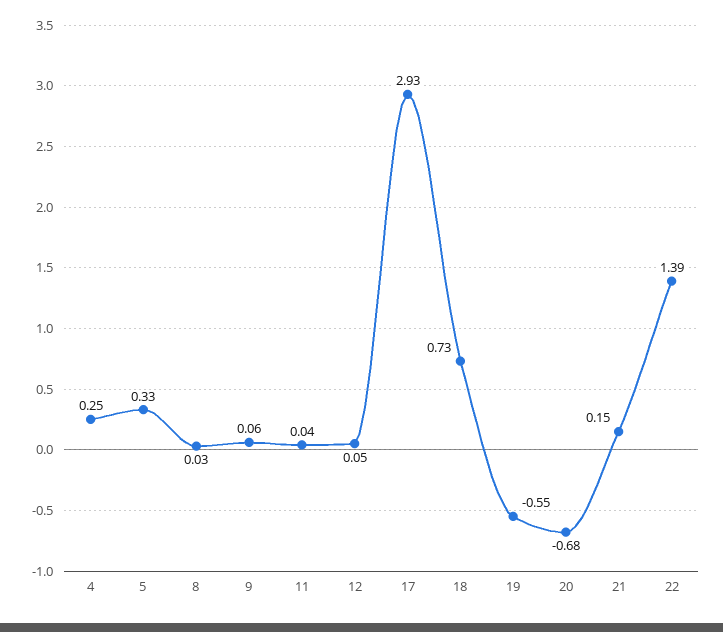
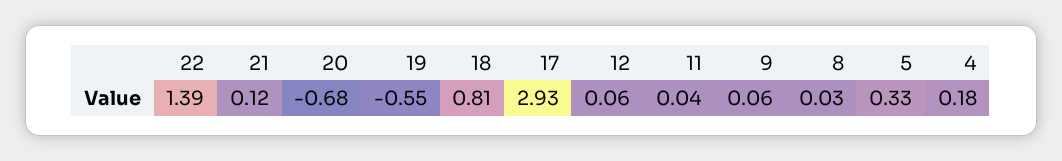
  {
-   "4": 0.25,
+   "4": 0.18,
    "5": 0.33,
    "8": 0.03,
    "9": 0.06,
    "11": 0.04,
-   "12": 0.05,
+   "12": 0.06,
    "17": 2.93,
-   "18": 0.73,
+   "18": 0.81,
    "19": -0.55,
    "20": -0.68,
-   "21": 0.15,
+   "21": 0.12,
    "22": 1.39
  }

